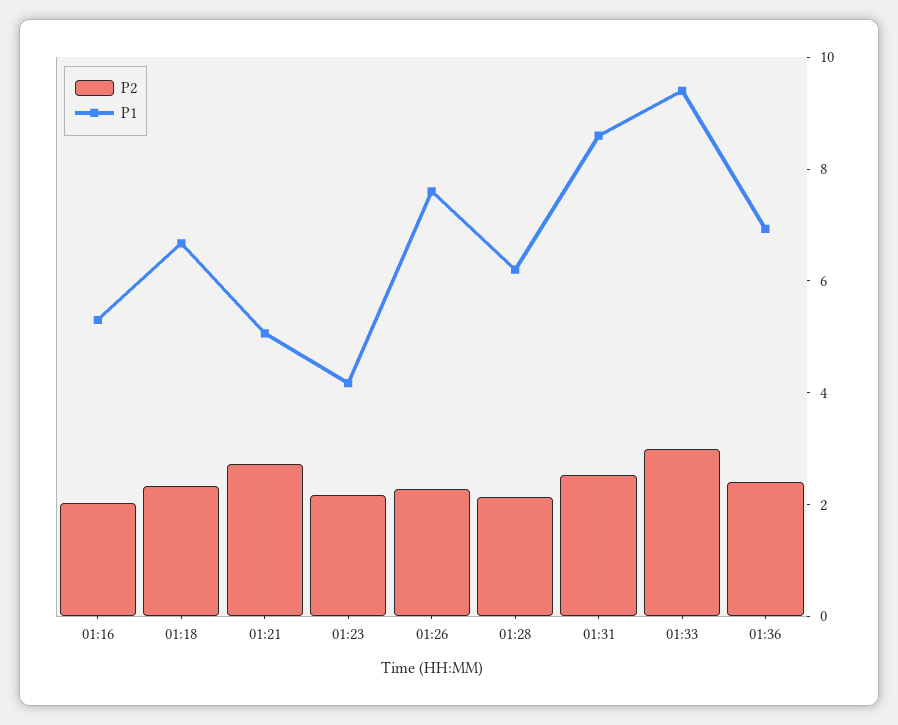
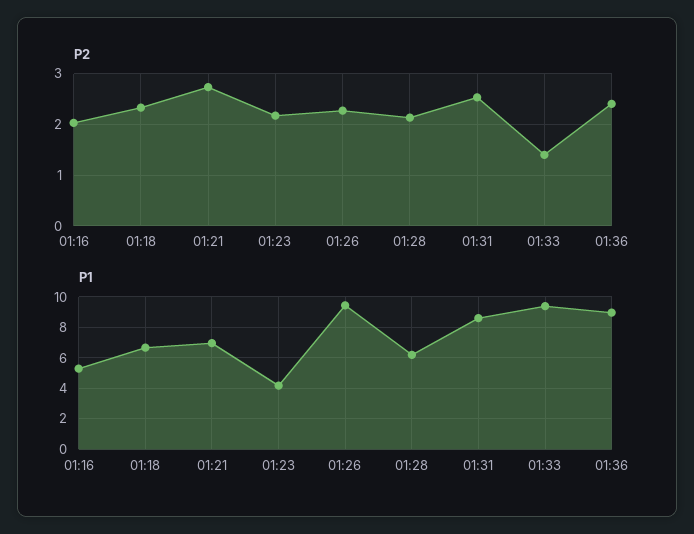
  {
    "P2": {
      "01:16": 2,
      "01:18": 2.4,
      "01:21": 2.8,
      "01:23": 2.2,
      "01:26": 2.2,
      "01:28": 2.2,
      "01:31": 2.6,
-     "01:33": 3,
+     "01:33": 1.4,
      "01:36": 2.4
    },
    "P1": {
      "01:16": 5.5,
      "01:18": 6.5,
-     "01:21": 5,
+     "01:21": 7,
      "01:23": 4,
-     "01:26": 7.5,
+     "01:26": 9.5,
      "01:28": 6,
      "01:31": 8.5,
      "01:33": 9.5,
-     "01:36": 7
+     "01:36": 9
    }
  }

